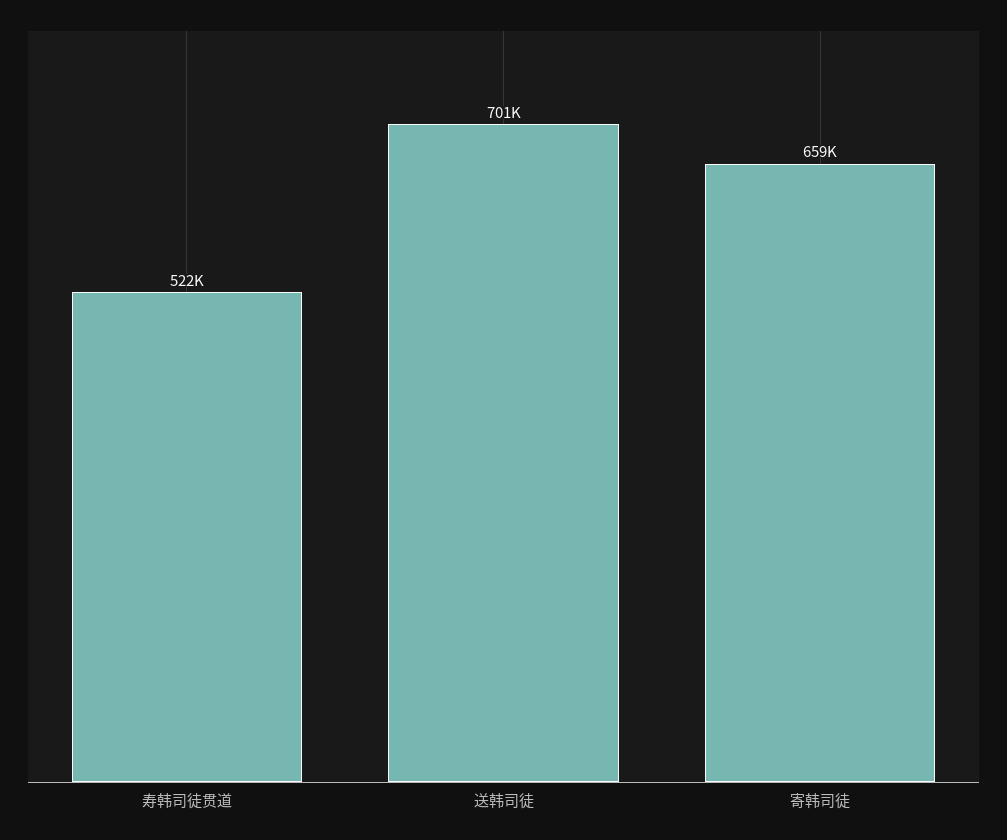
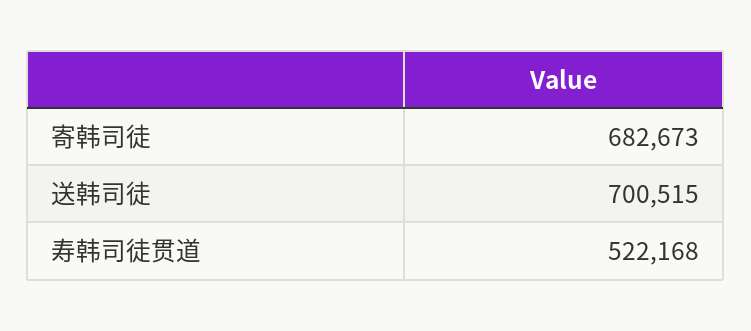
  {
    "寿韩司徒贯道": 522168,
    "送韩司徒": 700515,
-   "寄韩司徒": 659000
+   "寄韩司徒": 682673
  }

